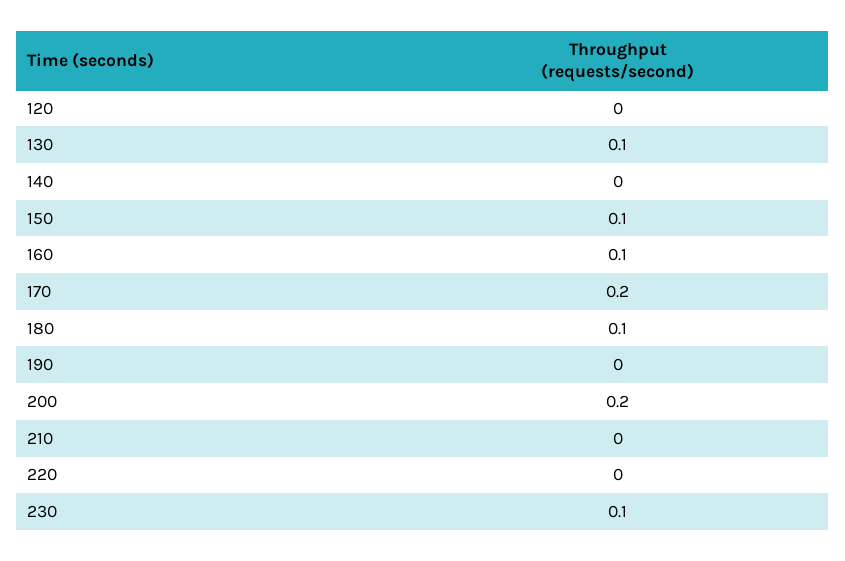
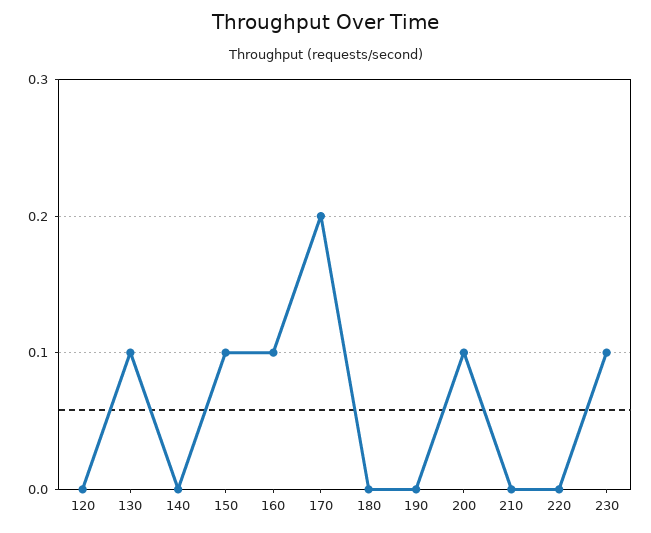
  {
    "120": 0,
    "130": 0.1,
    "140": 0,
    "150": 0.1,
    "160": 0.1,
    "170": 0.2,
-   "180": 0.1,
+   "180": 0,
    "190": 0,
-   "200": 0.2,
+   "200": 0.1,
    "210": 0,
    "220": 0,
    "230": 0.1
  }

